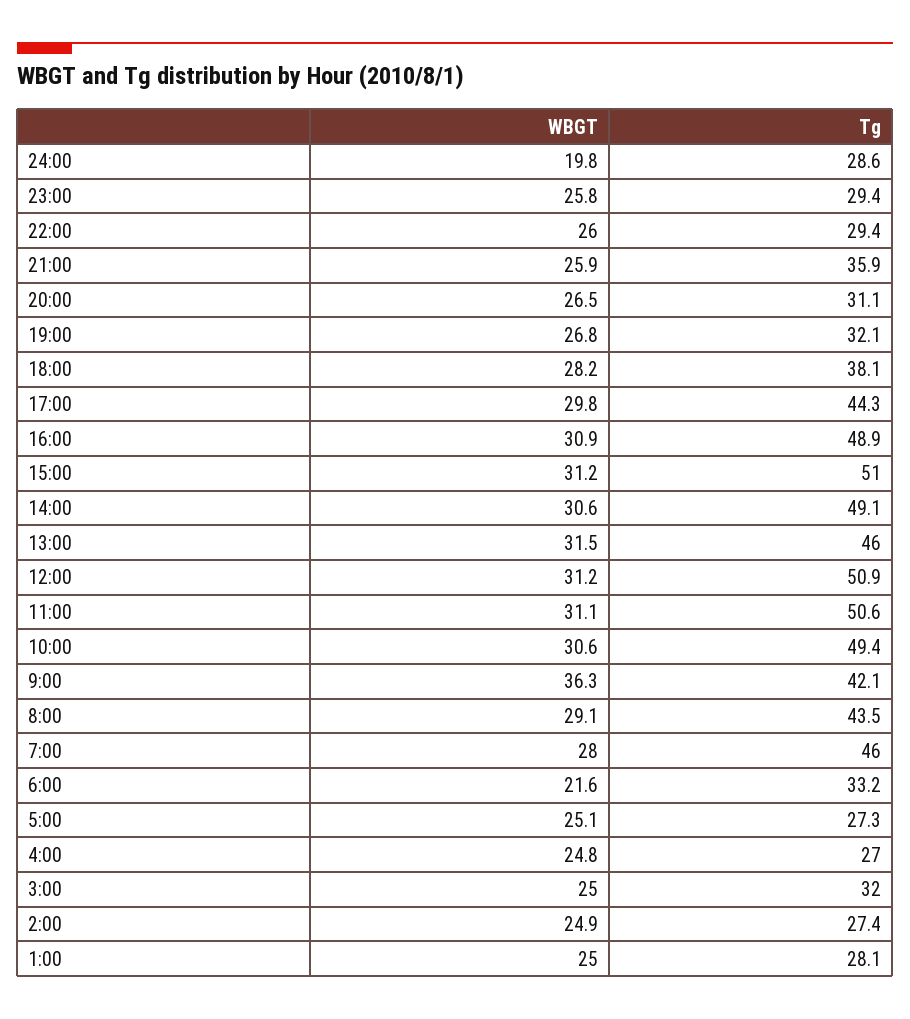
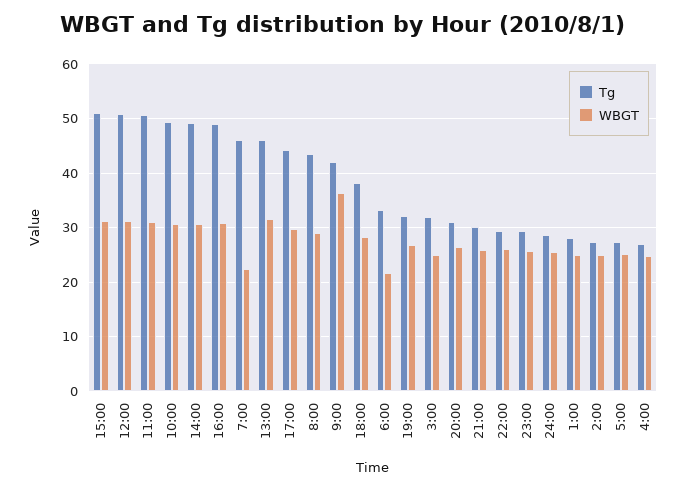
  {
    "WBGT": {
-     "24:00": 19.8,
+     "24:00": 26,
      "23:00": 25.8,
      "22:00": 26,
      "21:00": 25.9,
      "20:00": 26.5,
      "19:00": 26.8,
      "18:00": 28.2,
      "17:00": 29.8,
      "16:00": 30.9,
      "15:00": 31.2,
      "14:00": 30.6,
      "13:00": 31.5,
      "12:00": 31.2,
      "11:00": 31.1,
      "10:00": 30.6,
      "9:00": 36.3,
      "8:00": 29.1,
-     "7:00": 28,
+     "7:00": 22,
      "6:00": 21.6,
      "5:00": 25.1,
      "4:00": 24.8,
      "3:00": 25,
      "2:00": 24.9,
      "1:00": 25
    },
    "Tg": {
      "24:00": 28.6,
      "23:00": 29.4,
      "22:00": 29.4,
-     "21:00": 35.9,
+     "21:00": 30,
      "20:00": 31.1,
      "19:00": 32.1,
      "18:00": 38.1,
      "17:00": 44.3,
      "16:00": 48.9,
      "15:00": 51,
      "14:00": 49.1,
      "13:00": 46,
      "12:00": 50.9,
      "11:00": 50.6,
      "10:00": 49.4,
      "9:00": 42.1,
      "8:00": 43.5,
      "7:00": 46,
      "6:00": 33.2,
      "5:00": 27.3,
      "4:00": 27,
      "3:00": 32,
      "2:00": 27.4,
      "1:00": 28.1
    }
  }

